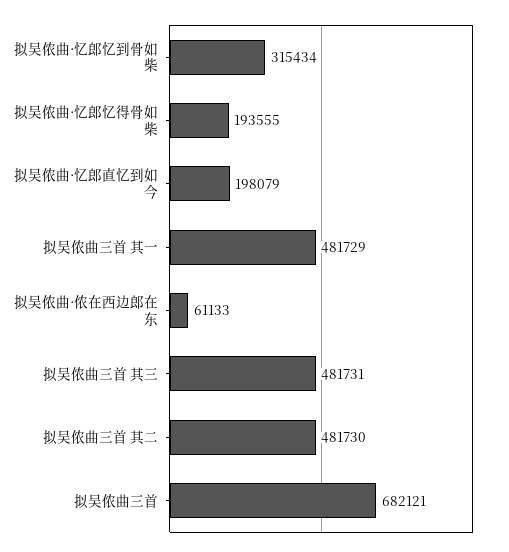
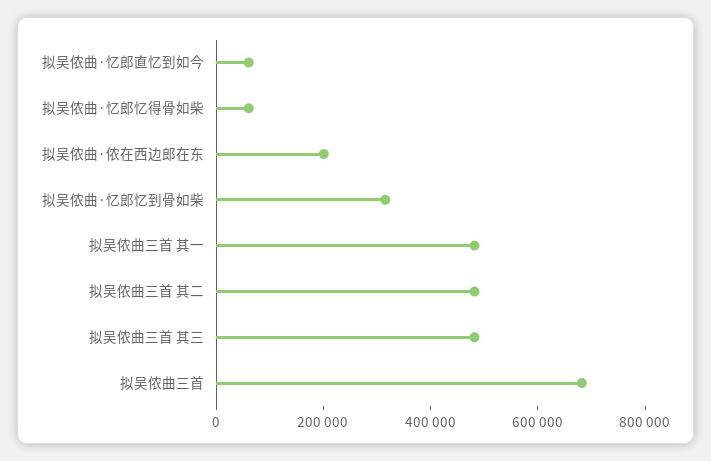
  {
    "拟吴侬曲·忆郎忆到骨如柴": 315434,
-   "拟吴侬曲·忆郎忆得骨如柴": 193555,
+   "拟吴侬曲·忆郎忆得骨如柴": 50000,
-   "拟吴侬曲·忆郎直忆到如今": 198079,
+   "拟吴侬曲·忆郎直忆到如今": 50000,
    "拟吴侬曲三首 其一": 481729,
-   "拟吴侬曲·侬在西边郎在东": 61133,
+   "拟吴侬曲·侬在西边郎在东": 200000,
    "拟吴侬曲三首 其三": 481731,
    "拟吴侬曲三首 其二": 481730,
    "拟吴侬曲三首": 682121
  }

